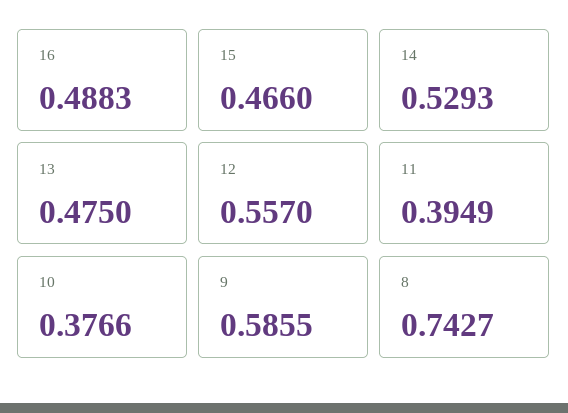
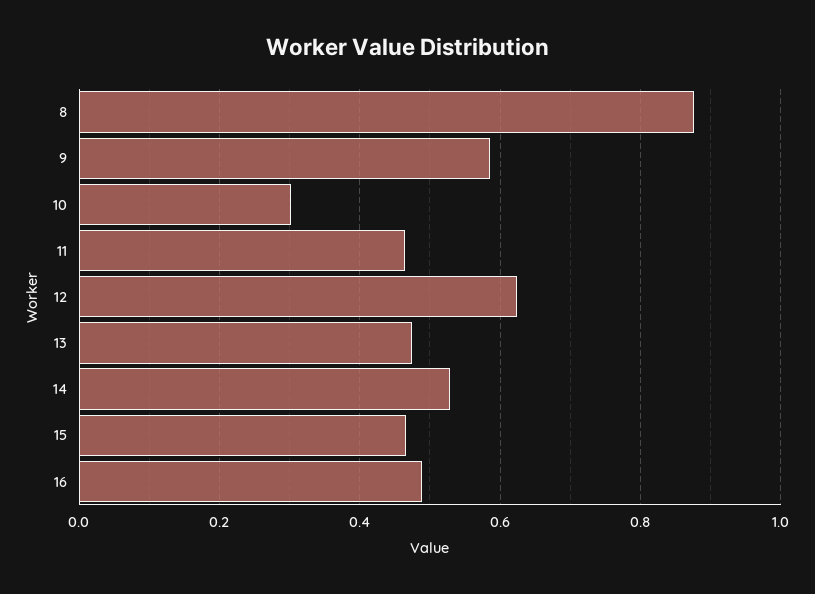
  {
    "16": 0.4883,
    "15": 0.466,
    "14": 0.5293,
    "13": 0.475,
-   "12": 0.557,
+   "12": 0.62,
-   "11": 0.3949,
+   "11": 0.46,
-   "10": 0.3766,
+   "10": 0.3,
    "9": 0.5855,
-   "8": 0.7427
+   "8": 0.88
  }

